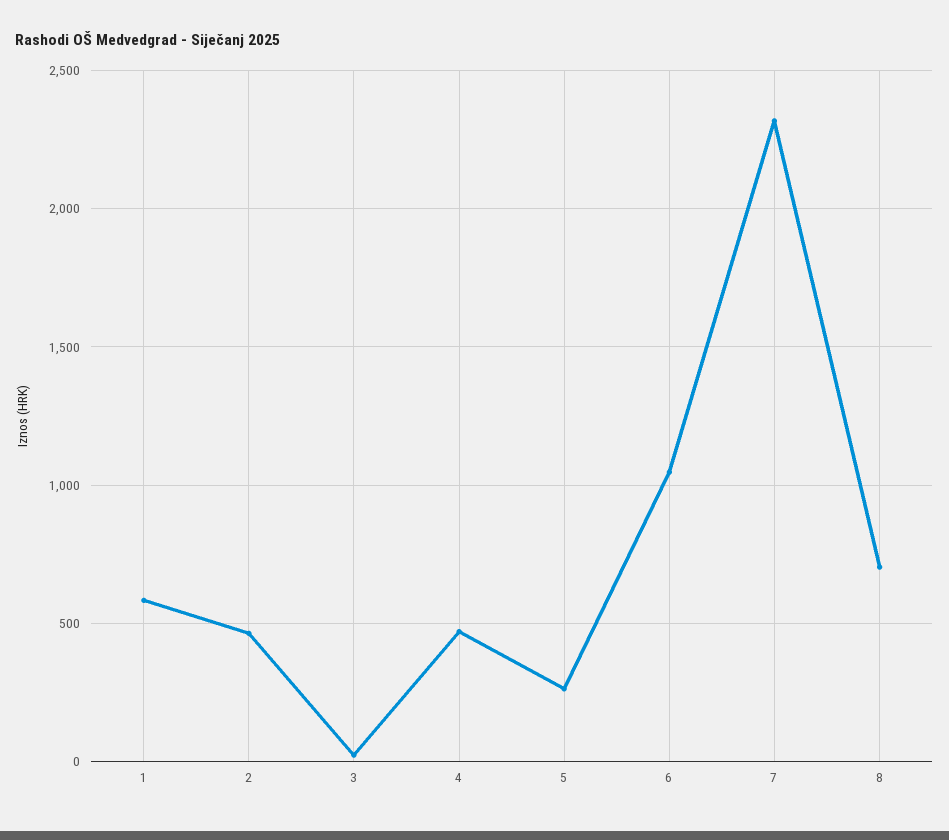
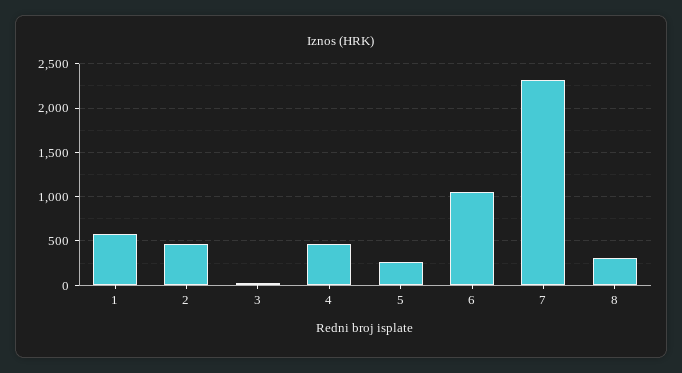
  {
    "1": 600,
    "2": 450,
    "3": 0,
    "4": 450,
    "5": 250,
    "6": 1050,
    "7": 2300,
-   "8": 700
+   "8": 300
  }

